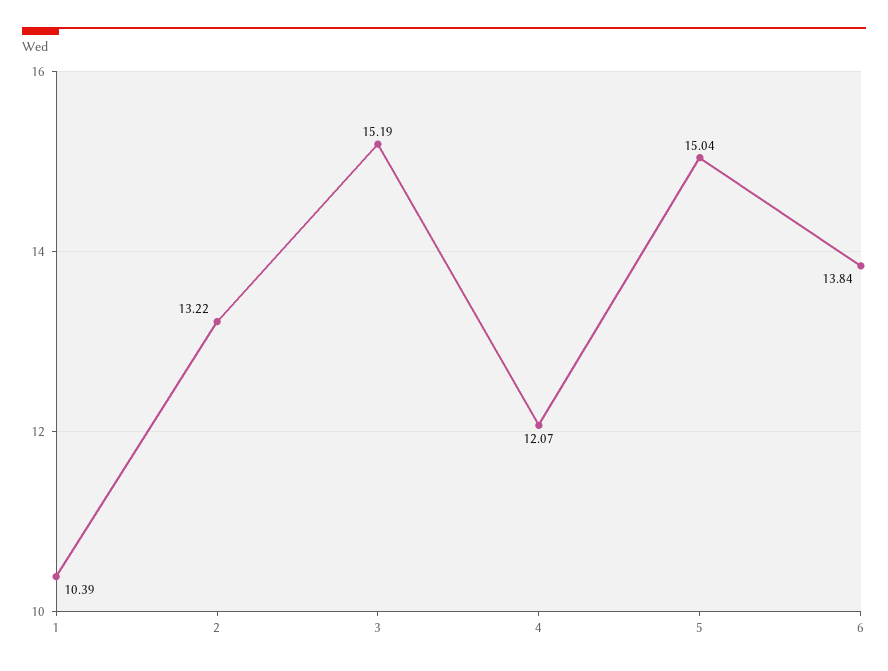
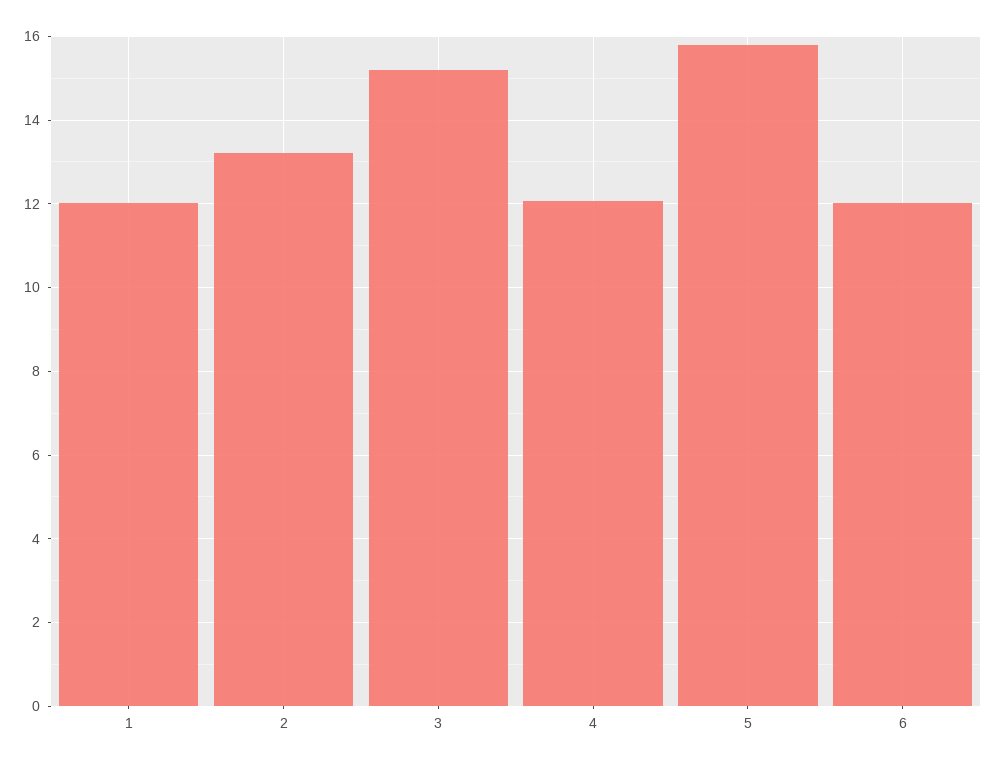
  {
-   "1": 10.39,
+   "1": 12,
    "2": 13.22,
    "3": 15.19,
    "4": 12.07,
-   "5": 15.04,
+   "5": 15.8,
-   "6": 13.84
+   "6": 12
  }

